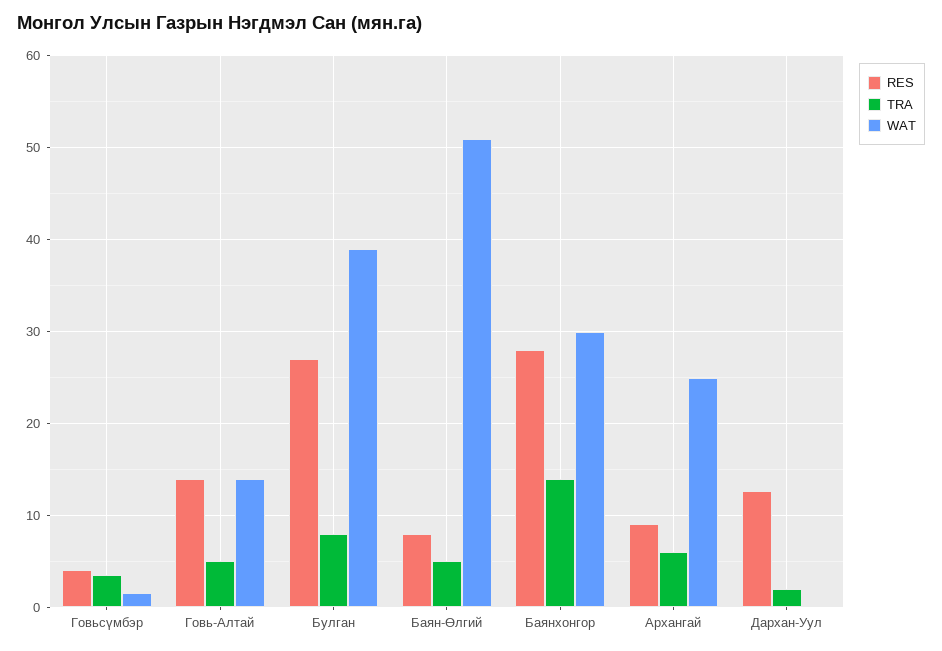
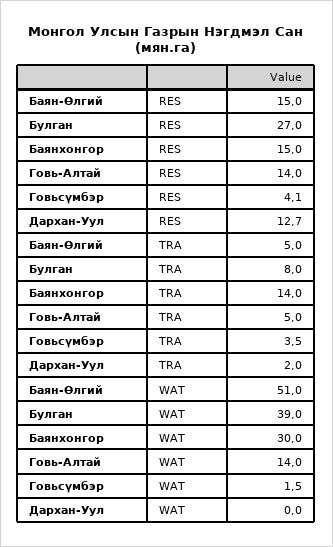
  {
    "RES": {
      "Говьсүмбэр": 4.1,
      "Говь-Алтай": 14,
      "Булган": 27,
-     "Баян-Өлгий": 8,
+     "Баян-Өлгий": 15,
-     "Баянхонгор": 28,
+     "Баянхонгор": 15,
-     "Архангай": 9,
      "Дархан-Уул": 12.7
    },
    "TRA": {
      "Говьсүмбэр": 3.5,
      "Говь-Алтай": 5,
      "Булган": 8,
      "Баян-Өлгий": 5,
      "Баянхонгор": 14,
-     "Архангай": 6,
      "Дархан-Уул": 2
    },
    "WAT": {
      "Говьсүмбэр": 1.5,
      "Говь-Алтай": 14,
      "Булган": 39,
      "Баян-Өлгий": 51,
      "Баянхонгор": 30,
-     "Архангай": 25,
      "Дархан-Уул": 0
    }
  }

